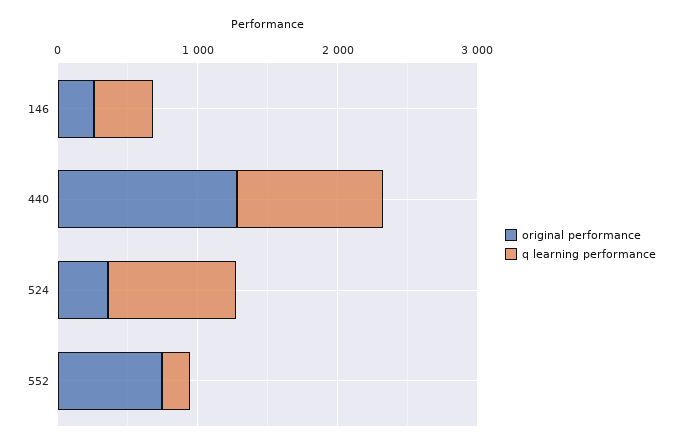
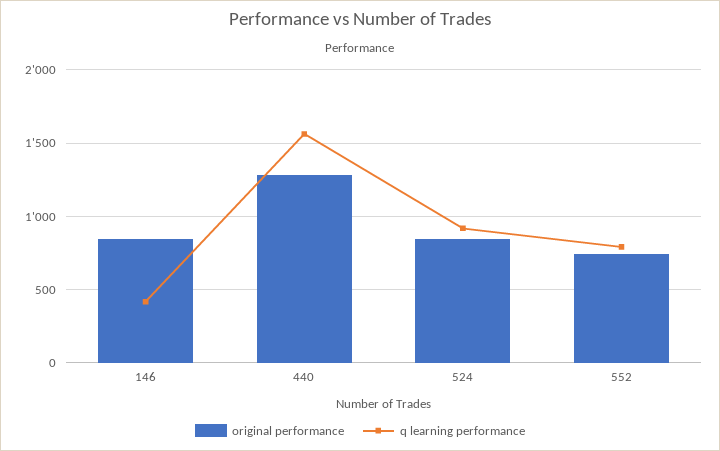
  {
    "original performance": {
-     "146": 200,
+     "146": 850,
      "440": 1300,
-     "524": 400,
+     "524": 850,
      "552": 750
    },
    "q learning performance": {
      "146": 400,
-     "440": 1000,
+     "440": 1550,
      "524": 900,
-     "552": 200
+     "552": 800
    }
  }

